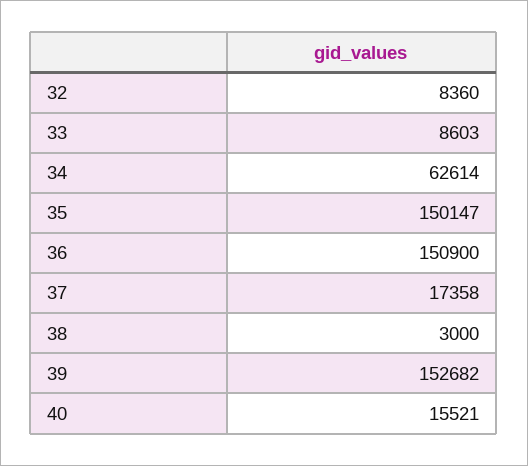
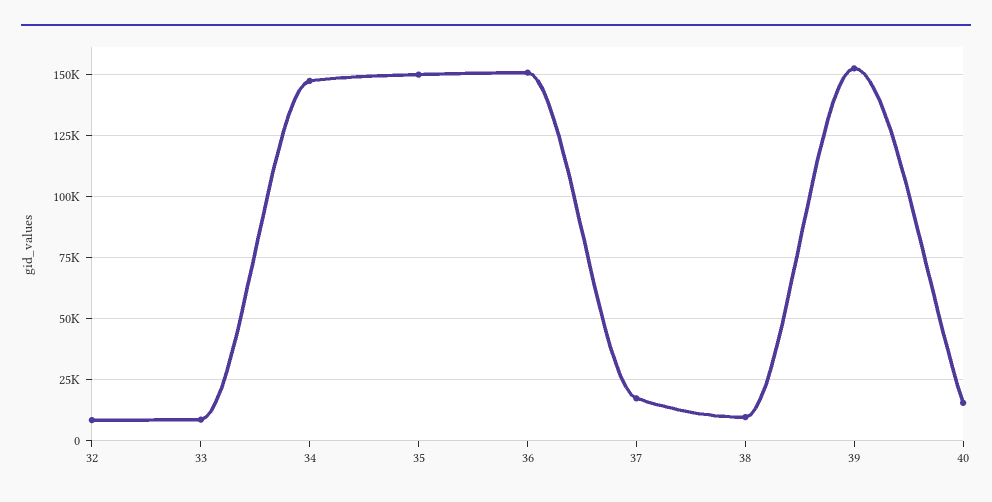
  {
    "32": 8360,
    "33": 8603,
-   "34": 62614,
+   "34": 147500,
    "35": 150147,
    "36": 150900,
    "37": 17358,
-   "38": 3000,
+   "38": 10000,
    "39": 152682,
    "40": 15521
  }

